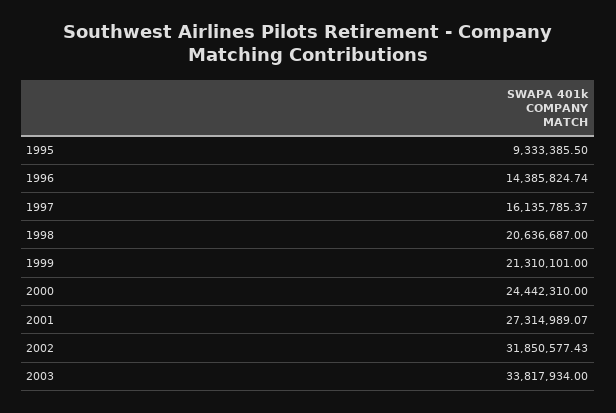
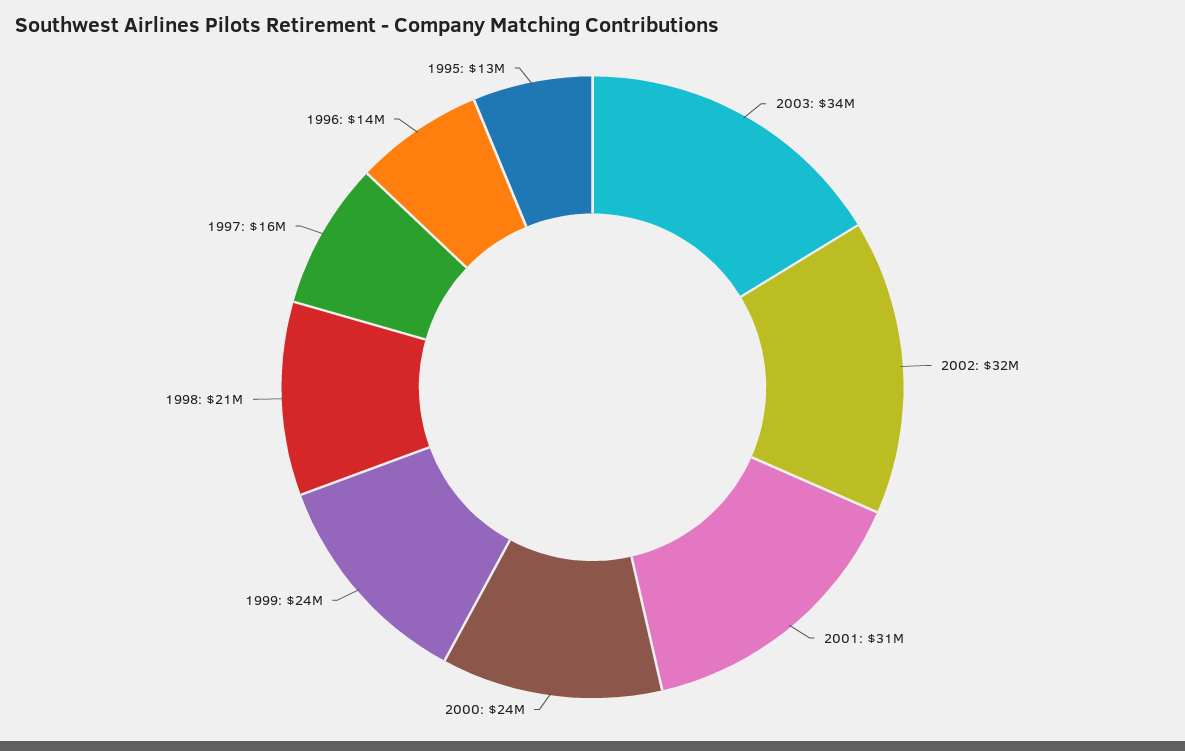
  {
-   "1995": 9333385.5,
+   "1995": 13000000,
    "1996": 14385824.74,
    "1997": 16135785.37,
    "1998": 20636687,
-   "1999": 21310101,
+   "1999": 24000000,
    "2000": 24442310,
-   "2001": 27314989.07,
+   "2001": 31000000,
    "2002": 31850577.43,
    "2003": 33817934
  }

